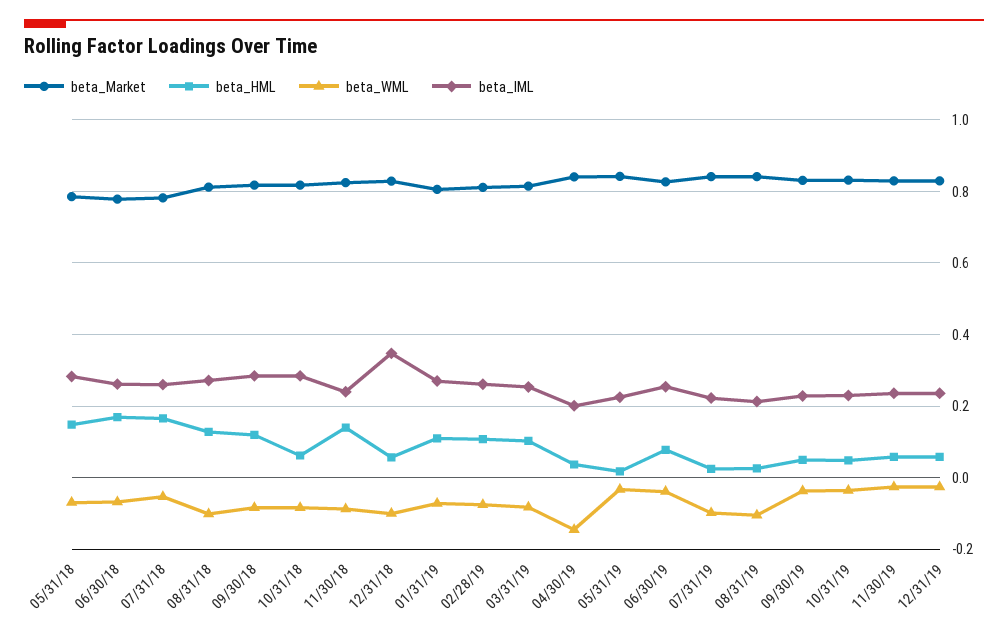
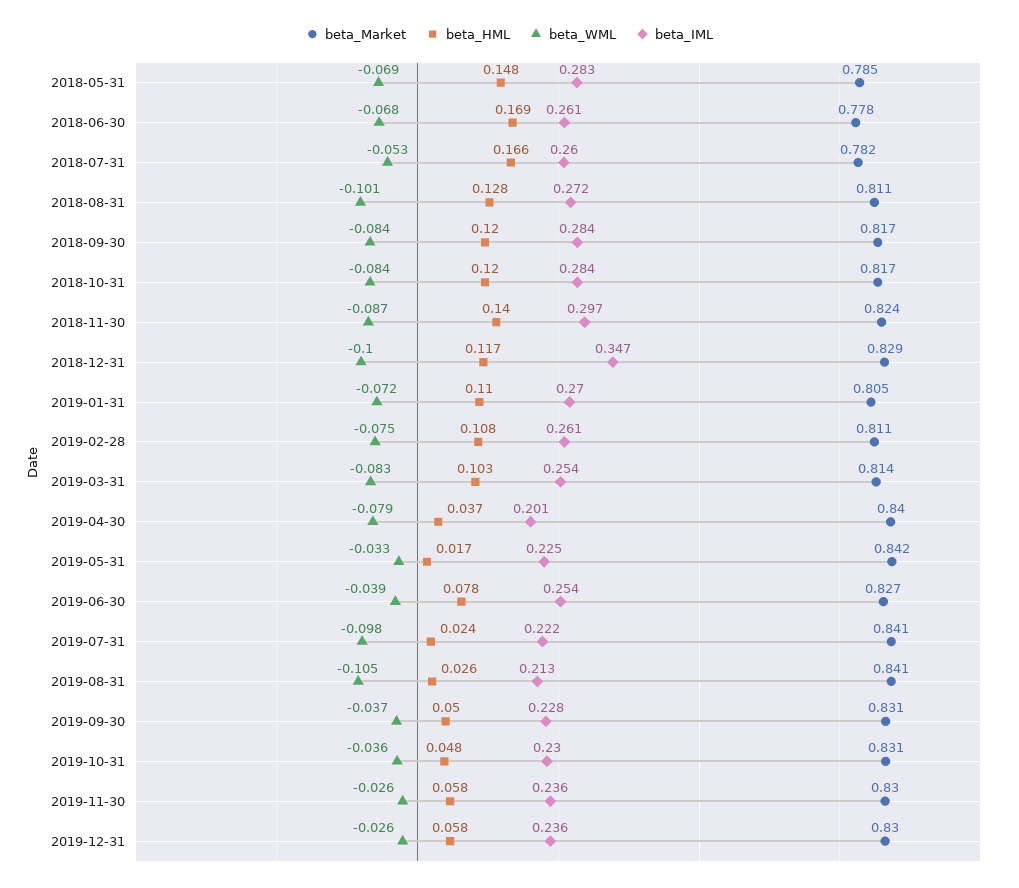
  {
    "beta_Market": {
      "05/31/18": 0.785,
      "06/30/18": 0.778,
      "07/31/18": 0.782,
      "08/31/18": 0.811,
      "09/30/18": 0.817,
      "10/31/18": 0.817,
      "11/30/18": 0.824,
      "12/31/18": 0.829,
      "01/31/19": 0.805,
      "02/28/19": 0.811,
      "03/31/19": 0.814,
      "04/30/19": 0.84,
      "05/31/19": 0.842,
      "06/30/19": 0.827,
      "07/31/19": 0.841,
      "08/31/19": 0.841,
      "09/30/19": 0.831,
      "10/31/19": 0.831,
      "11/30/19": 0.83,
      "12/31/19": 0.83
    },
    "beta_HML": {
      "05/31/18": 0.148,
      "06/30/18": 0.169,
      "07/31/18": 0.166,
      "08/31/18": 0.128,
      "09/30/18": 0.12,
-     "10/31/18": 0.06,
+     "10/31/18": 0.12,
      "11/30/18": 0.14,
-     "12/31/18": 0.06,
+     "12/31/18": 0.117,
      "01/31/19": 0.11,
      "02/28/19": 0.108,
      "03/31/19": 0.103,
      "04/30/19": 0.037,
      "05/31/19": 0.017,
      "06/30/19": 0.078,
      "07/31/19": 0.024,
      "08/31/19": 0.026,
      "09/30/19": 0.05,
      "10/31/19": 0.048,
      "11/30/19": 0.058,
      "12/31/19": 0.058
    },
    "beta_WML": {
      "05/31/18": -0.069,
      "06/30/18": -0.068,
      "07/31/18": -0.053,
      "08/31/18": -0.101,
      "09/30/18": -0.084,
      "10/31/18": -0.084,
      "11/30/18": -0.087,
      "12/31/18": -0.1,
      "01/31/19": -0.072,
      "02/28/19": -0.075,
      "03/31/19": -0.083,
-     "04/30/19": -0.14,
+     "04/30/19": -0.079,
      "05/31/19": -0.033,
      "06/30/19": -0.039,
      "07/31/19": -0.098,
      "08/31/19": -0.105,
      "09/30/19": -0.037,
      "10/31/19": -0.036,
      "11/30/19": -0.026,
      "12/31/19": -0.026
    },
    "beta_IML": {
      "05/31/18": 0.283,
      "06/30/18": 0.261,
      "07/31/18": 0.26,
      "08/31/18": 0.272,
      "09/30/18": 0.284,
      "10/31/18": 0.284,
-     "11/30/18": 0.24,
+     "11/30/18": 0.297,
      "12/31/18": 0.347,
      "01/31/19": 0.27,
      "02/28/19": 0.261,
      "03/31/19": 0.254,
      "04/30/19": 0.201,
      "05/31/19": 0.225,
      "06/30/19": 0.254,
      "07/31/19": 0.222,
      "08/31/19": 0.213,
      "09/30/19": 0.228,
      "10/31/19": 0.23,
      "11/30/19": 0.236,
      "12/31/19": 0.236
    }
  }

